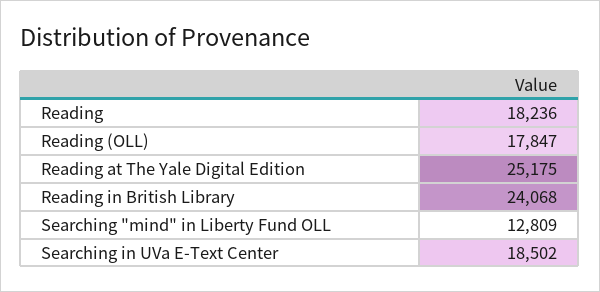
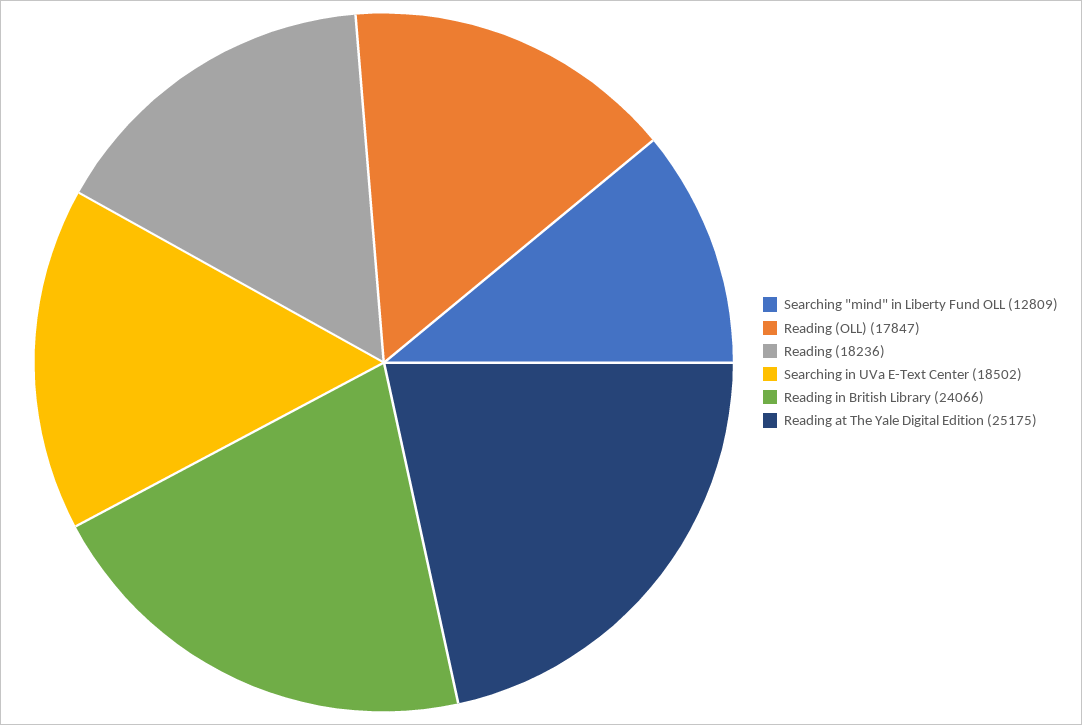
  {
    "Reading": 18236,
    "Reading (OLL)": 17847,
    "Reading at The Yale Digital Edition": 25175,
-   "Reading in British Library": 24068,
+   "Reading in British Library": 24066,
    "Searching \"mind\" in Liberty Fund OLL": 12809,
    "Searching in UVa E-Text Center": 18502
  }

